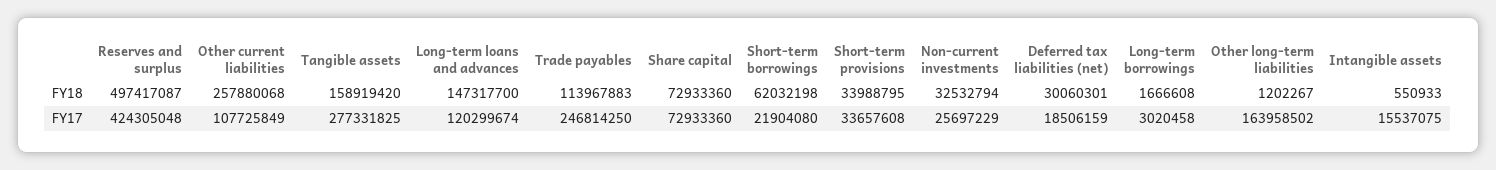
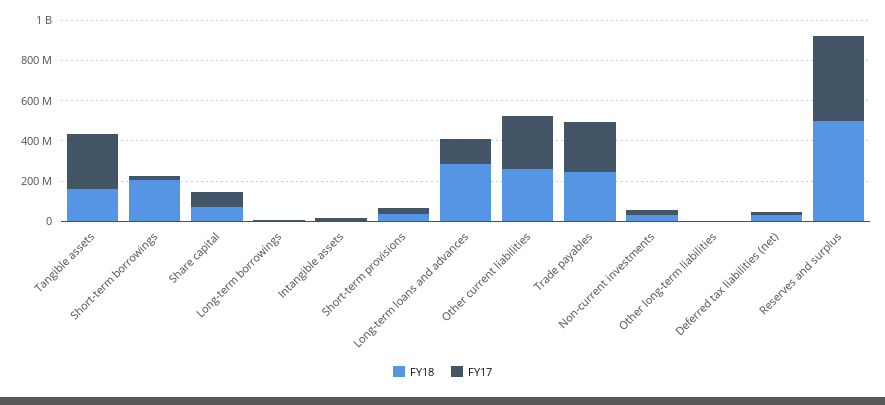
  {
    "FY18": {
      "Reserves and surplus": 497417087,
      "Other current liabilities": 257880068,
      "Tangible assets": 158919420,
-     "Long-term loans and advances": 147317700,
+     "Long-term loans and advances": 300000000,
-     "Trade payables": 113967883,
+     "Trade payables": 250000000,
      "Share capital": 72933360,
-     "Short-term borrowings": 62032198,
+     "Short-term borrowings": 200000000,
      "Short-term provisions": 33988795,
      "Non-current investments": 32532794,
      "Deferred tax liabilities (net)": 30060301,
      "Long-term borrowings": 1666608,
      "Other long-term liabilities": 1202267,
      "Intangible assets": 550933
    },
    "FY17": {
      "Reserves and surplus": 424305048,
-     "Other current liabilities": 107725849,
+     "Other current liabilities": 250000000,
      "Tangible assets": 277331825,
      "Long-term loans and advances": 120299674,
      "Trade payables": 246814250,
      "Share capital": 72933360,
      "Short-term borrowings": 21904080,
      "Short-term provisions": 33657608,
      "Non-current investments": 25697229,
      "Deferred tax liabilities (net)": 18506159,
      "Long-term borrowings": 3020458,
-     "Other long-term liabilities": 163958502,
+     "Other long-term liabilities": 0,
      "Intangible assets": 15537075
    }
  }

